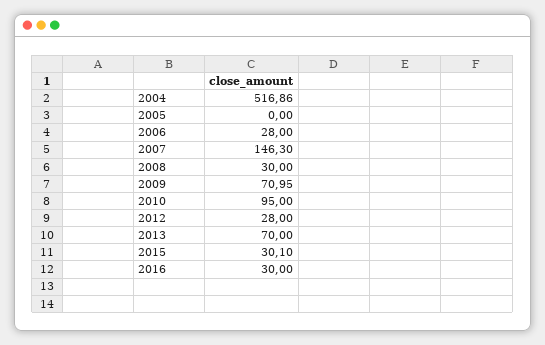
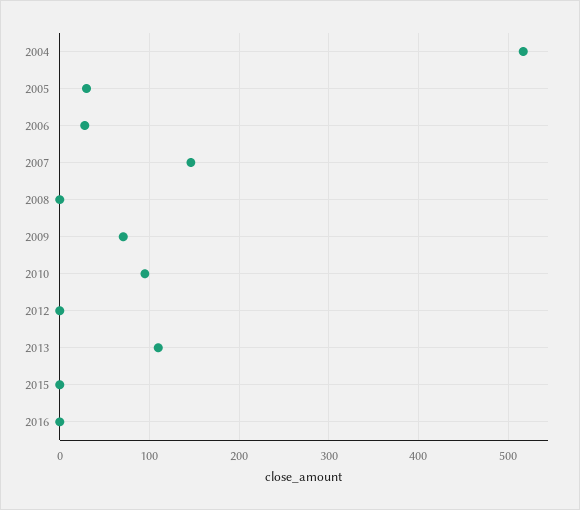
  {
    "2004": 516.86,
-   "2005": 0,
+   "2005": 30,
    "2006": 28,
    "2007": 146.3,
-   "2008": 30,
+   "2008": 0,
    "2009": 70.95,
    "2010": 95,
-   "2012": 28,
+   "2012": 0,
-   "2013": 70,
+   "2013": 110,
-   "2015": 30.1,
+   "2015": 0,
-   "2016": 30
+   "2016": 0
  }

